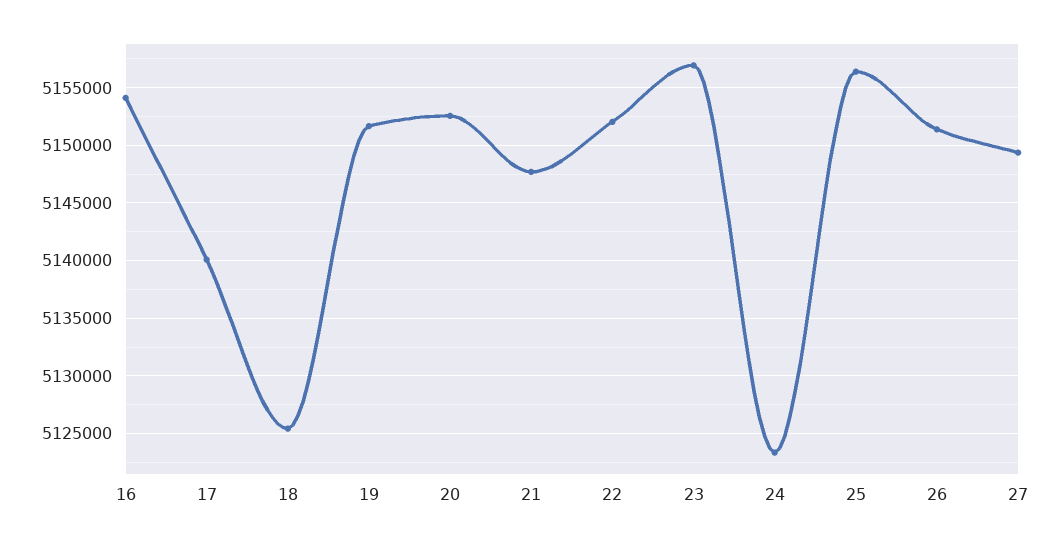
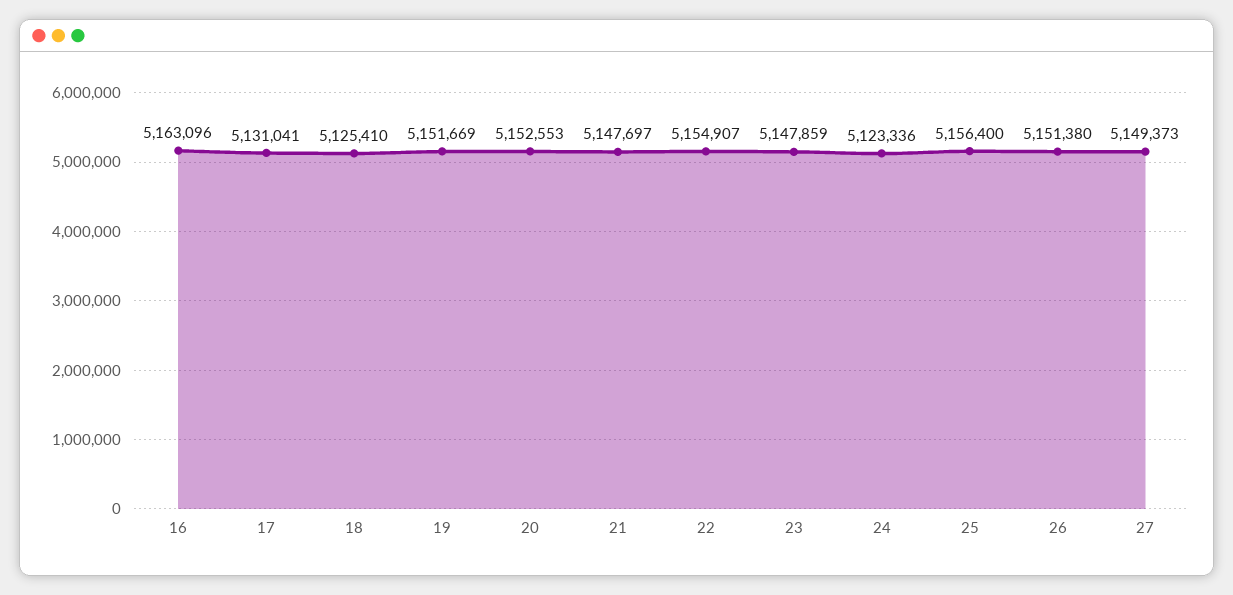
  {
-   "16": 5154000,
+   "16": 5163096,
-   "17": 5140000,
+   "17": 5131041,
    "18": 5125410,
    "19": 5151669,
    "20": 5152553,
    "21": 5147697,
-   "22": 5152000,
+   "22": 5154907,
-   "23": 5157000,
+   "23": 5147859,
    "24": 5123336,
    "25": 5156400,
    "26": 5151380,
    "27": 5149373
  }

